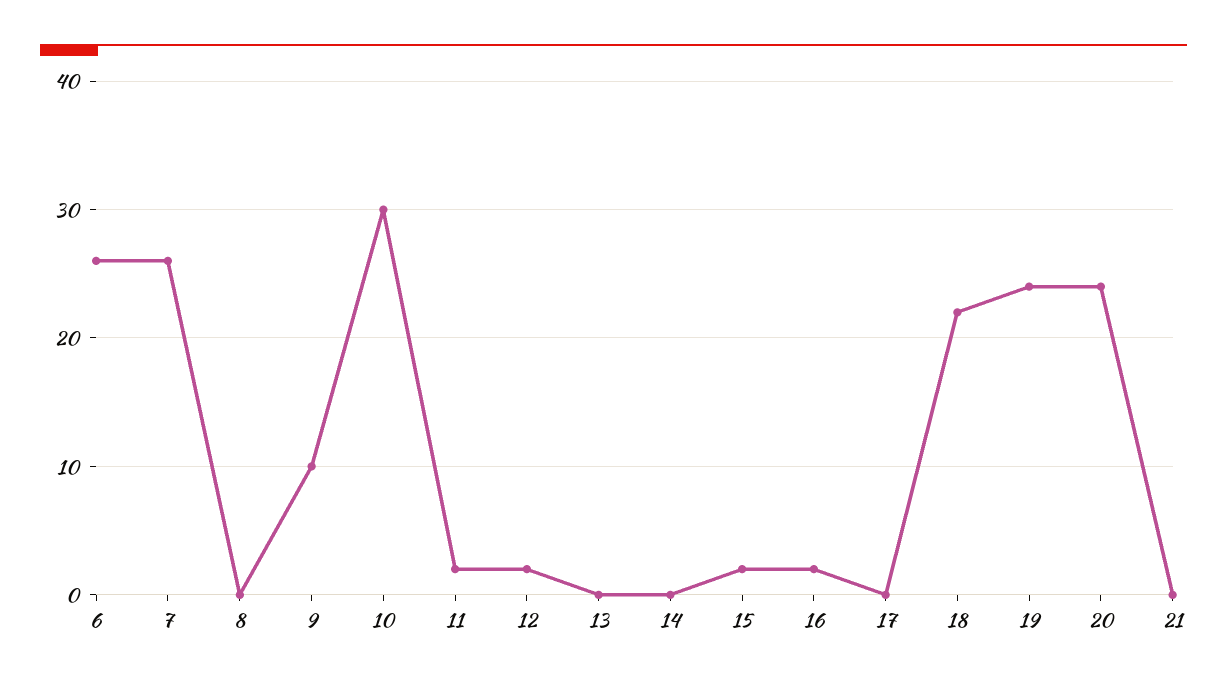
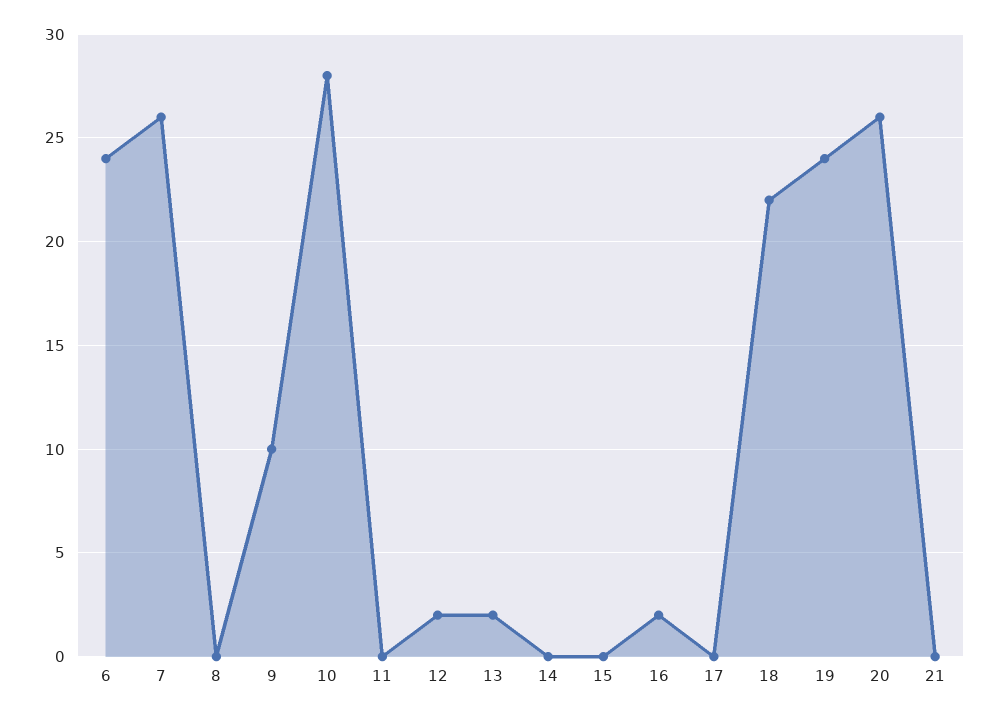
  {
-   "6": 26,
+   "6": 24,
    "7": 26,
    "8": 0,
    "9": 10,
-   "10": 30,
+   "10": 28,
-   "11": 2,
+   "11": 0,
    "12": 2,
-   "13": 0,
+   "13": 2,
    "14": 0,
-   "15": 2,
+   "15": 0,
    "16": 2,
    "17": 0,
    "18": 22,
    "19": 24,
-   "20": 24,
+   "20": 26,
    "21": 0
  }

